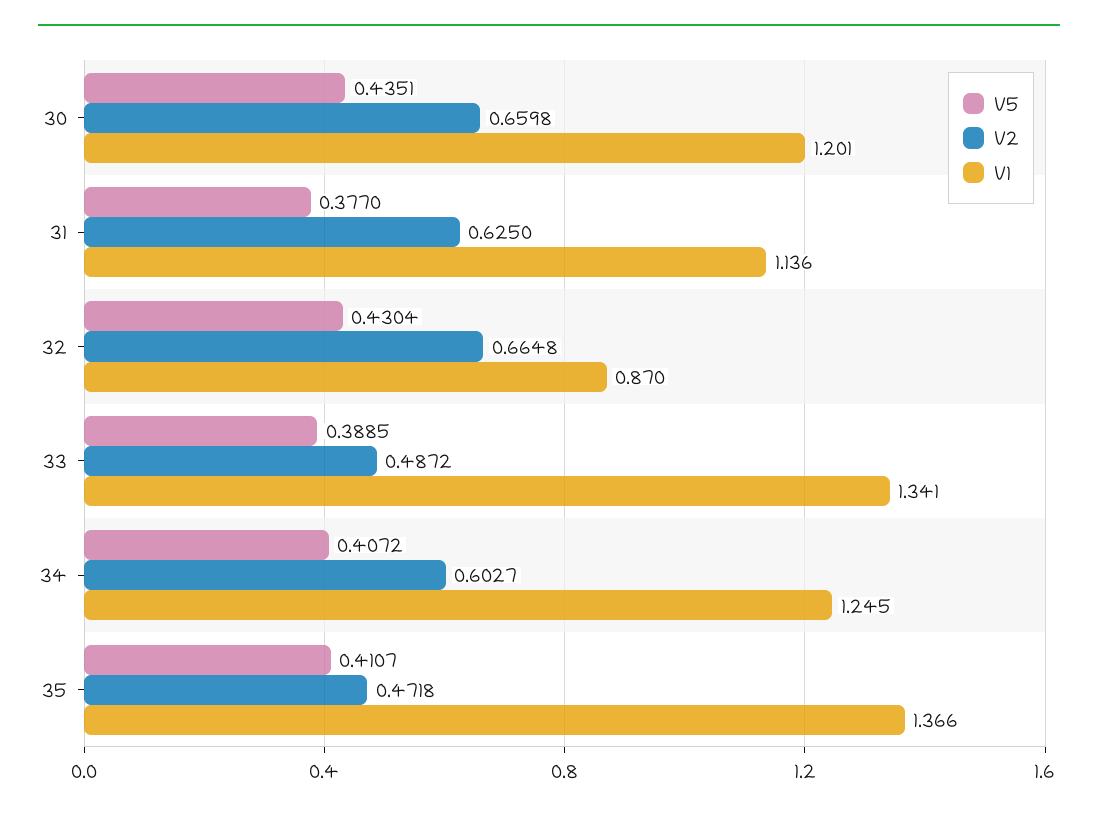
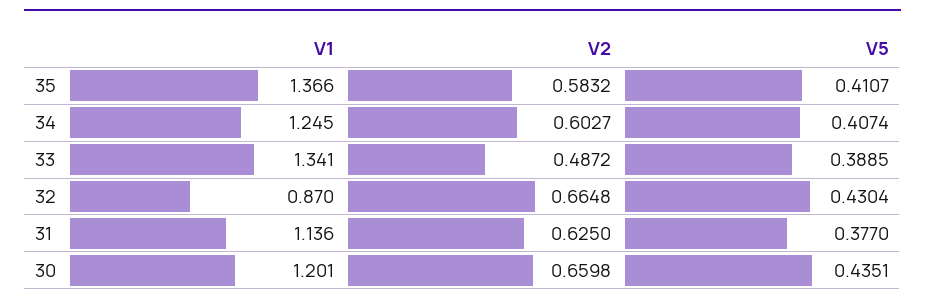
  {
    "V5": {
      "30": 0.4351,
      "31": 0.377,
      "32": 0.4304,
      "33": 0.3885,
-     "34": 0.4072,
+     "34": 0.4074,
      "35": 0.4107
    },
    "V2": {
      "30": 0.6598,
      "31": 0.625,
      "32": 0.6648,
      "33": 0.4872,
      "34": 0.6027,
-     "35": 0.4718
+     "35": 0.5832
    },
    "V1": {
      "30": 1.201,
      "31": 1.136,
      "32": 0.87,
      "33": 1.341,
      "34": 1.245,
      "35": 1.366
    }
  }

